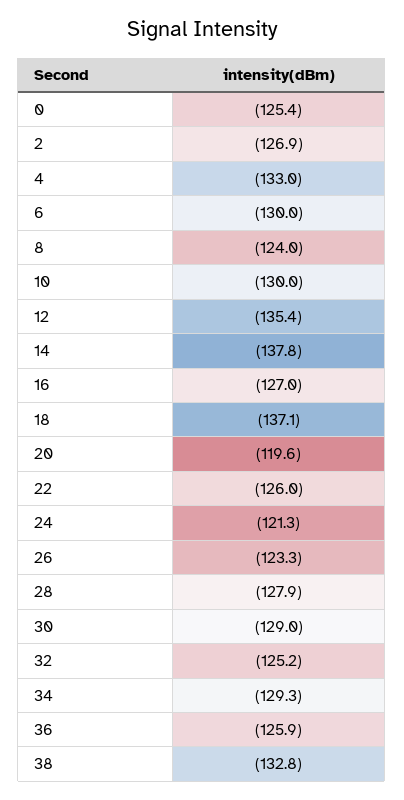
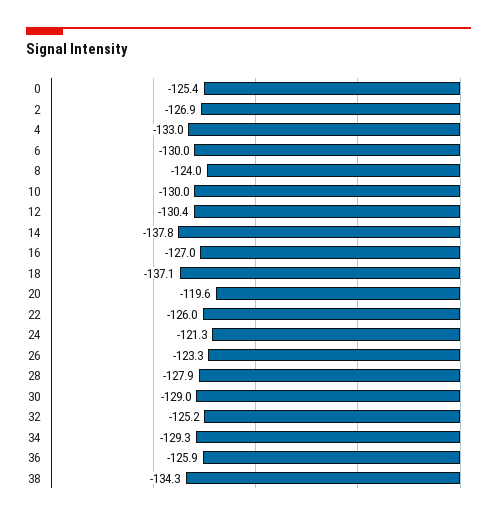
  {
    "0": -125.4,
    "2": -126.9,
    "4": -133,
    "6": -130,
    "8": -124,
    "10": -130,
-   "12": -135.4,
+   "12": -130.4,
    "14": -137.8,
    "16": -127,
    "18": -137.1,
    "20": -119.6,
    "22": -126,
    "24": -121.3,
    "26": -123.3,
    "28": -127.9,
    "30": -129,
    "32": -125.2,
    "34": -129.3,
    "36": -125.9,
-   "38": -132.8
+   "38": -134.3
  }

